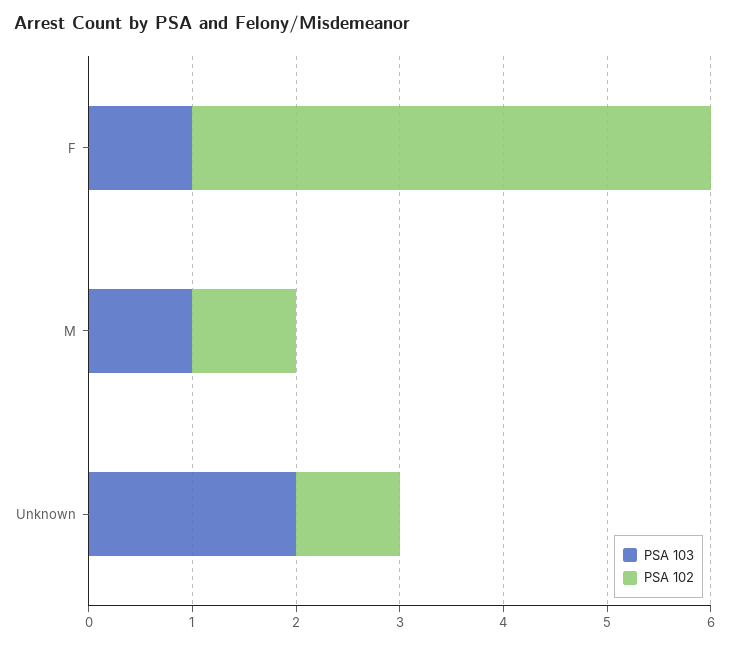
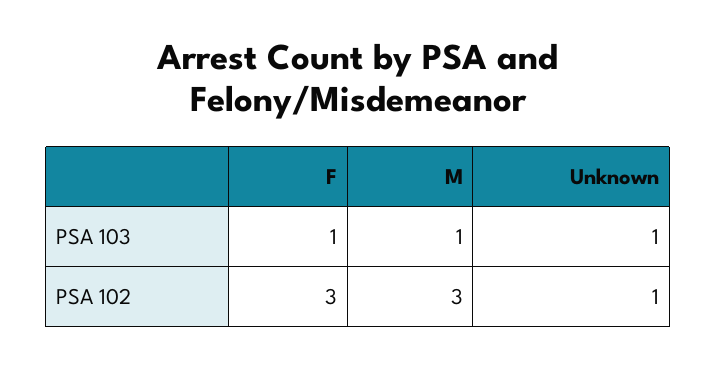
  {
    "PSA 103": {
      "F": 1,
      "M": 1,
-     "Unknown": 2
+     "Unknown": 1
    },
    "PSA 102": {
-     "F": 5,
+     "F": 3,
-     "M": 1,
+     "M": 3,
      "Unknown": 1
    }
  }

